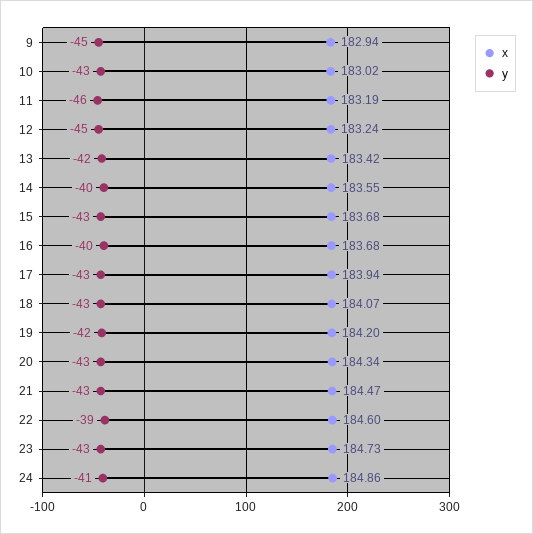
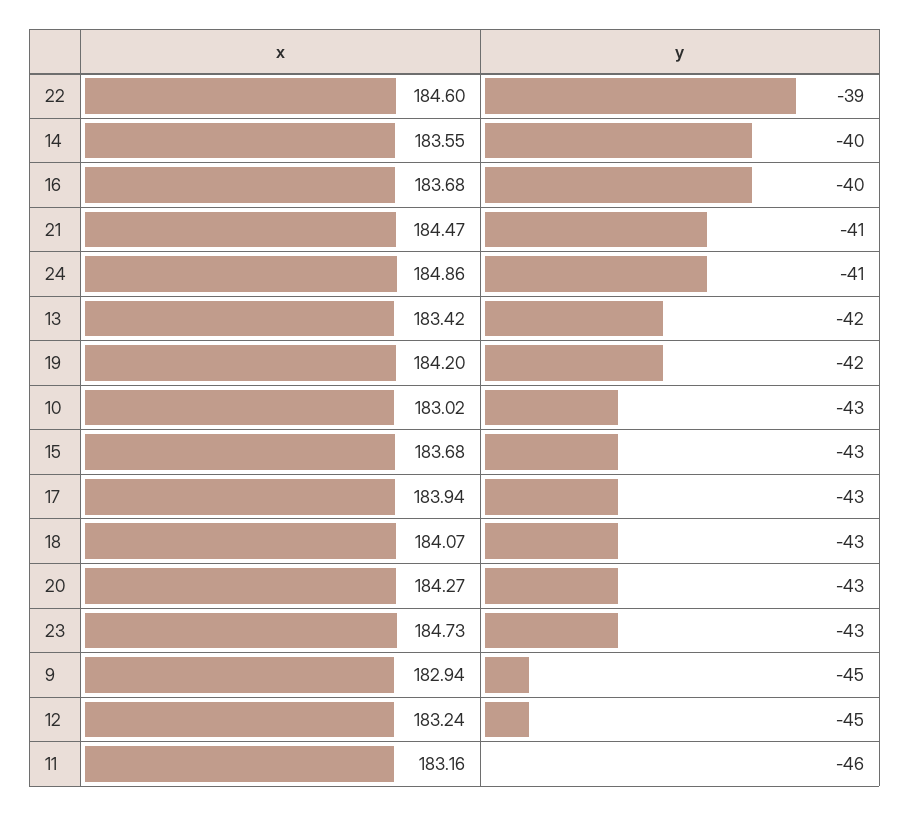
  {
    "x": {
      "9": 182.94,
      "10": 183.02,
-     "11": 183.19,
+     "11": 183.16,
      "12": 183.24,
      "13": 183.42,
      "14": 183.55,
      "15": 183.68,
      "16": 183.68,
      "17": 183.94,
      "18": 184.07,
      "19": 184.2,
-     "20": 184.34,
+     "20": 184.27,
      "21": 184.47,
      "22": 184.6,
      "23": 184.73,
      "24": 184.86
    },
    "y": {
      "9": -45,
      "10": -43,
      "11": -46,
      "12": -45,
      "13": -42,
      "14": -40,
      "15": -43,
      "16": -40,
      "17": -43,
      "18": -43,
      "19": -42,
      "20": -43,
-     "21": -43,
+     "21": -41,
      "22": -39,
      "23": -43,
      "24": -41
    }
  }

